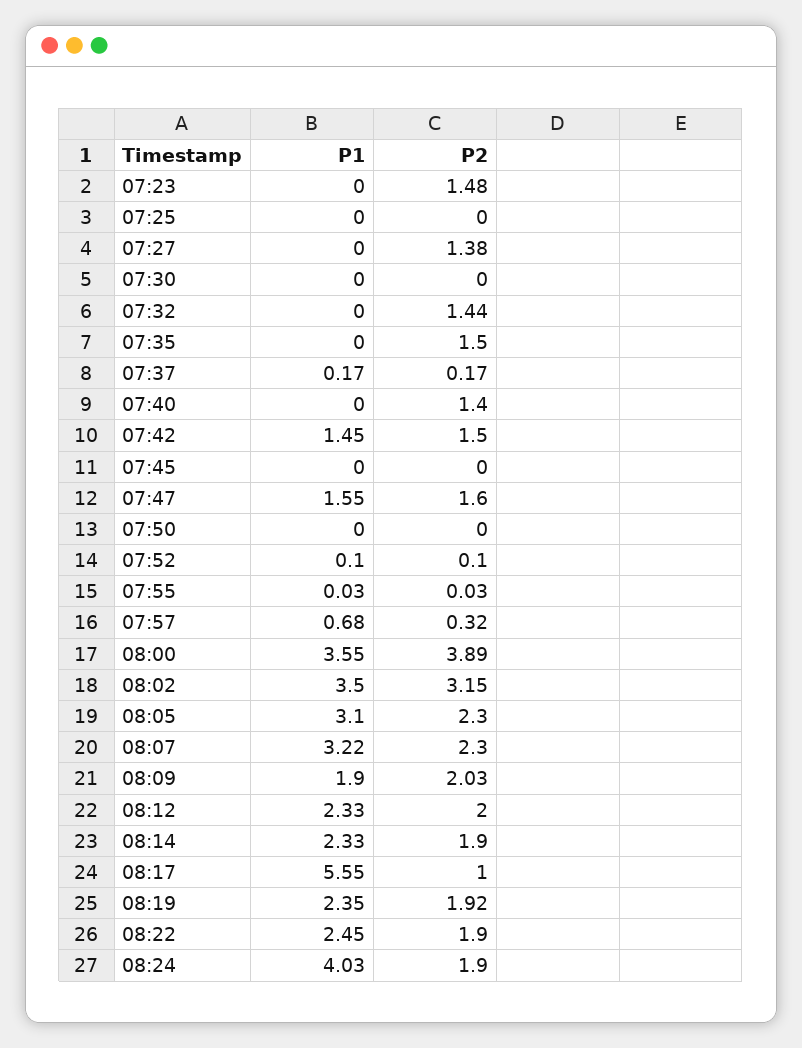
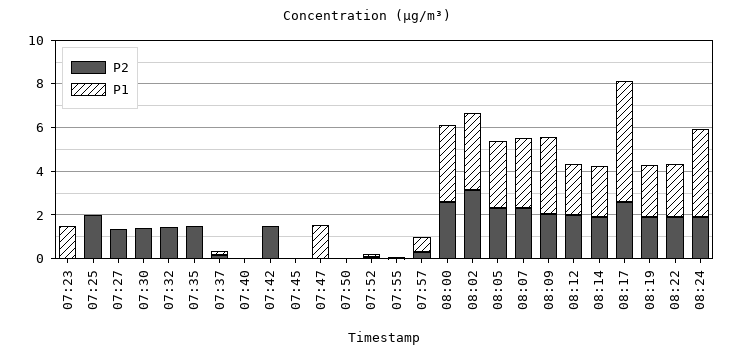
  {
    "P1": {
-     "07:23": 0,
+     "07:23": 1.5,
      "07:25": 0,
      "07:27": 0,
      "07:30": 0,
      "07:32": 0,
      "07:35": 0,
      "07:37": 0.17,
      "07:40": 0,
-     "07:42": 1.45,
+     "07:42": 0,
      "07:45": 0,
      "07:47": 1.55,
      "07:50": 0,
      "07:52": 0.1,
      "07:55": 0.03,
      "07:57": 0.68,
      "08:00": 3.55,
      "08:02": 3.5,
      "08:05": 3.1,
      "08:07": 3.22,
-     "08:09": 1.9,
+     "08:09": 3.5,
      "08:12": 2.33,
      "08:14": 2.33,
      "08:17": 5.55,
      "08:19": 2.35,
      "08:22": 2.45,
      "08:24": 4.03
    },
    "P2": {
-     "07:23": 1.48,
+     "07:23": 0,
-     "07:25": 0,
+     "07:25": 2,
      "07:27": 1.38,
-     "07:30": 0,
+     "07:30": 1.5,
      "07:32": 1.44,
      "07:35": 1.5,
      "07:37": 0.17,
-     "07:40": 1.4,
+     "07:40": 0,
      "07:42": 1.5,
      "07:45": 0,
-     "07:47": 1.6,
+     "07:47": 0,
      "07:50": 0,
      "07:52": 0.1,
      "07:55": 0.03,
      "07:57": 0.32,
-     "08:00": 3.89,
+     "08:00": 2.5,
      "08:02": 3.15,
      "08:05": 2.3,
      "08:07": 2.3,
      "08:09": 2.03,
      "08:12": 2,
      "08:14": 1.9,
-     "08:17": 1,
+     "08:17": 2.5,
      "08:19": 1.92,
      "08:22": 1.9,
      "08:24": 1.9
    }
  }

